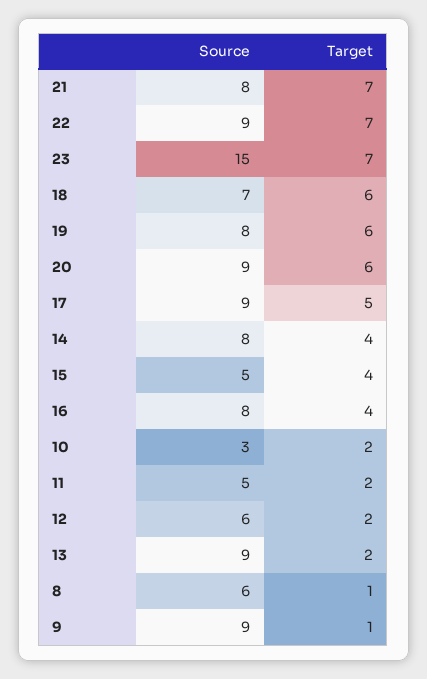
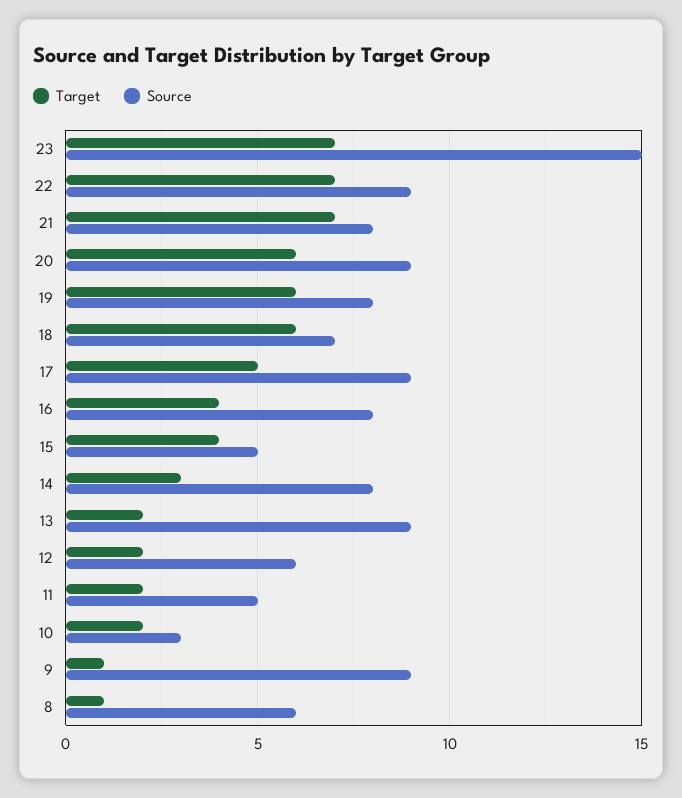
  {
    "Source": {
      "21": 8,
      "22": 9,
      "23": 15,
      "18": 7,
      "19": 8,
      "20": 9,
      "17": 9,
      "14": 8,
      "15": 5,
      "16": 8,
      "10": 3,
      "11": 5,
      "12": 6,
      "13": 9,
      "8": 6,
      "9": 9
    },
    "Target": {
      "21": 7,
      "22": 7,
      "23": 7,
      "18": 6,
      "19": 6,
      "20": 6,
      "17": 5,
-     "14": 4,
+     "14": 3,
      "15": 4,
      "16": 4,
      "10": 2,
      "11": 2,
      "12": 2,
      "13": 2,
      "8": 1,
      "9": 1
    }
  }

